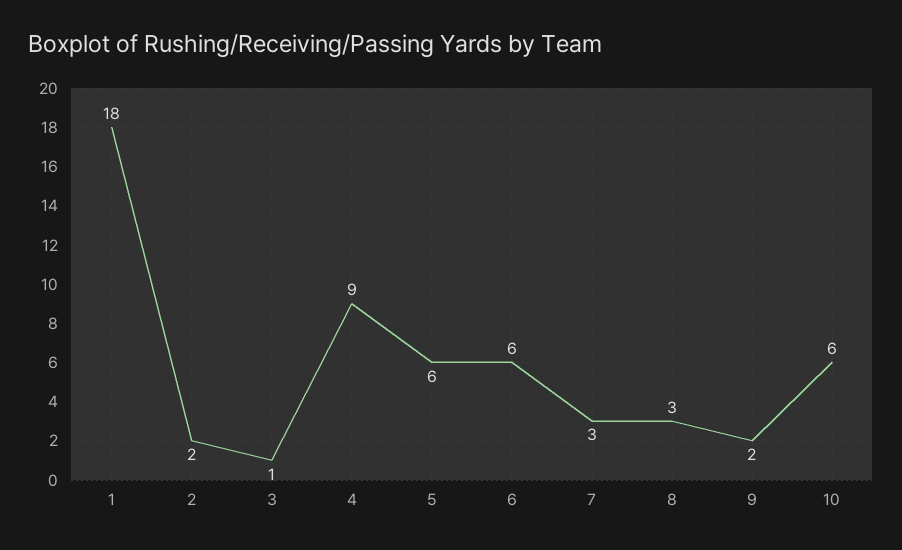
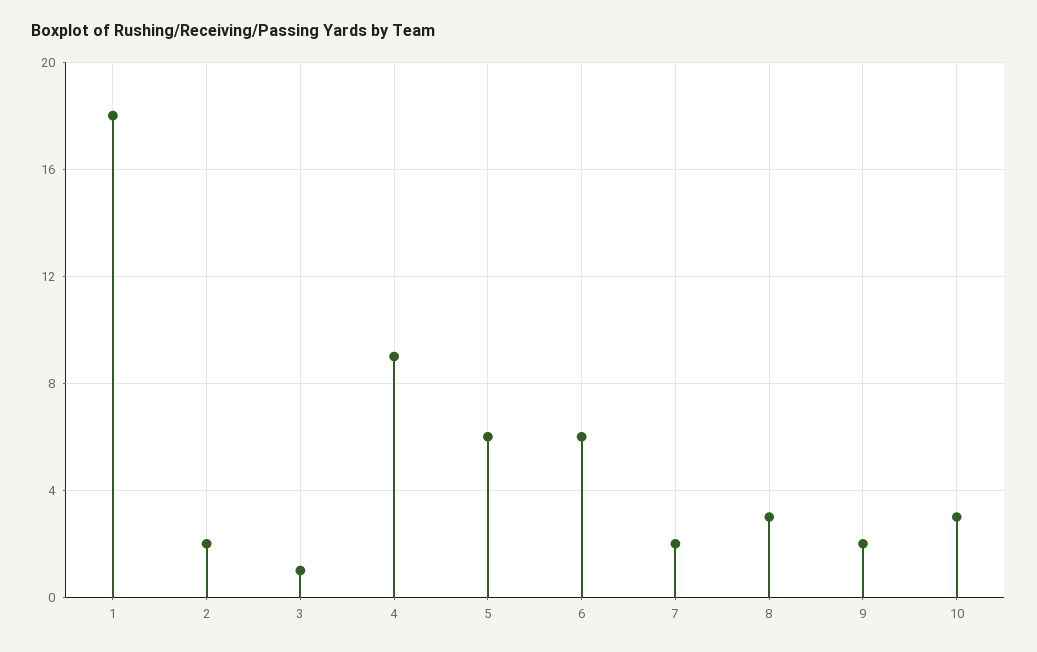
  {
    "1": 18,
    "2": 2,
    "3": 1,
    "4": 9,
    "5": 6,
    "6": 6,
-   "7": 3,
+   "7": 2,
    "8": 3,
    "9": 2,
-   "10": 6
+   "10": 3
  }

